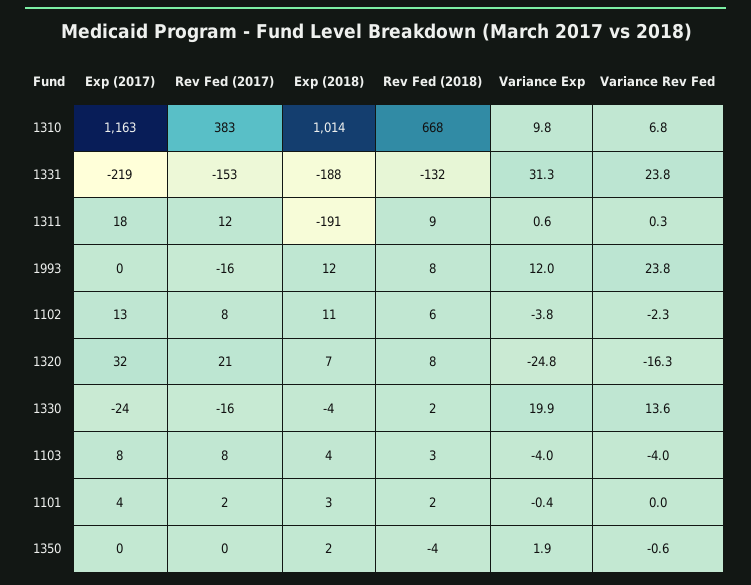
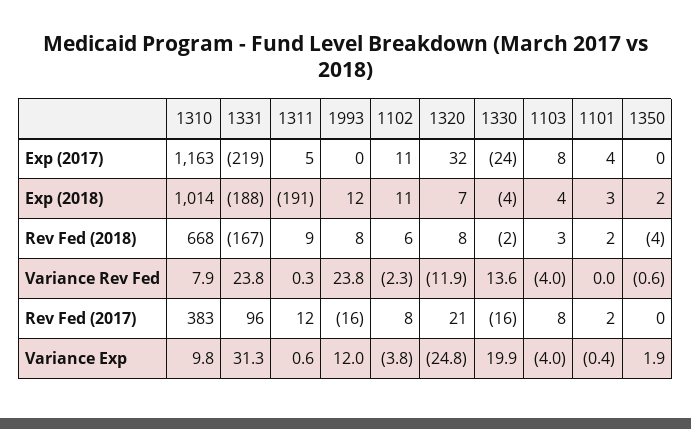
  {
    "Exp (2017)": {
      "1310": 1163,
      "1331": -219,
-     "1311": 18,
+     "1311": 5,
      "1993": 0,
-     "1102": 13,
+     "1102": 11,
      "1320": 32,
      "1330": -24,
      "1103": 8,
      "1101": 4,
      "1350": 0
    },
    "Rev Fed (2017)": {
      "1310": 383,
-     "1331": -153,
+     "1331": 96,
      "1311": 12,
      "1993": -16,
      "1102": 8,
      "1320": 21,
      "1330": -16,
      "1103": 8,
      "1101": 2,
      "1350": 0
    },
    "Exp (2018)": {
      "1310": 1014,
      "1331": -188,
      "1311": -191,
      "1993": 12,
      "1102": 11,
      "1320": 7,
      "1330": -4,
      "1103": 4,
      "1101": 3,
      "1350": 2
    },
    "Rev Fed (2018)": {
      "1310": 668,
-     "1331": -132,
+     "1331": -167,
      "1311": 9,
      "1993": 8,
      "1102": 6,
      "1320": 8,
-     "1330": 2,
+     "1330": -2,
      "1103": 3,
      "1101": 2,
      "1350": -4
    },
    "Variance Exp": {
      "1310": 9.8,
      "1331": 31.3,
      "1311": 0.6,
      "1993": 12,
      "1102": -3.8,
      "1320": -24.8,
      "1330": 19.9,
      "1103": -4,
      "1101": -0.4,
      "1350": 1.9
    },
    "Variance Rev Fed": {
-     "1310": 6.8,
+     "1310": 7.9,
      "1331": 23.8,
      "1311": 0.3,
      "1993": 23.8,
      "1102": -2.3,
-     "1320": -16.3,
+     "1320": -11.9,
      "1330": 13.6,
      "1103": -4,
      "1101": 0,
      "1350": -0.6
    }
  }

